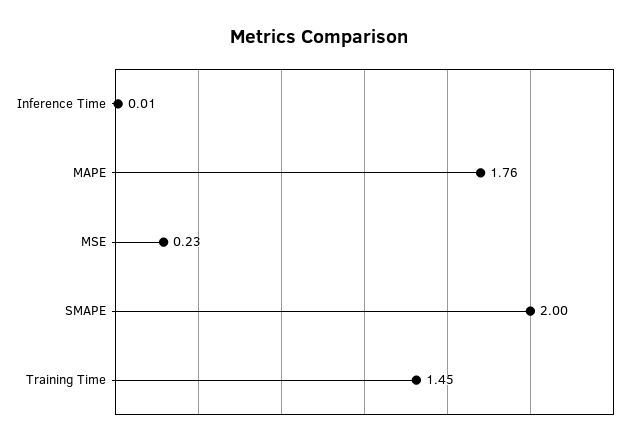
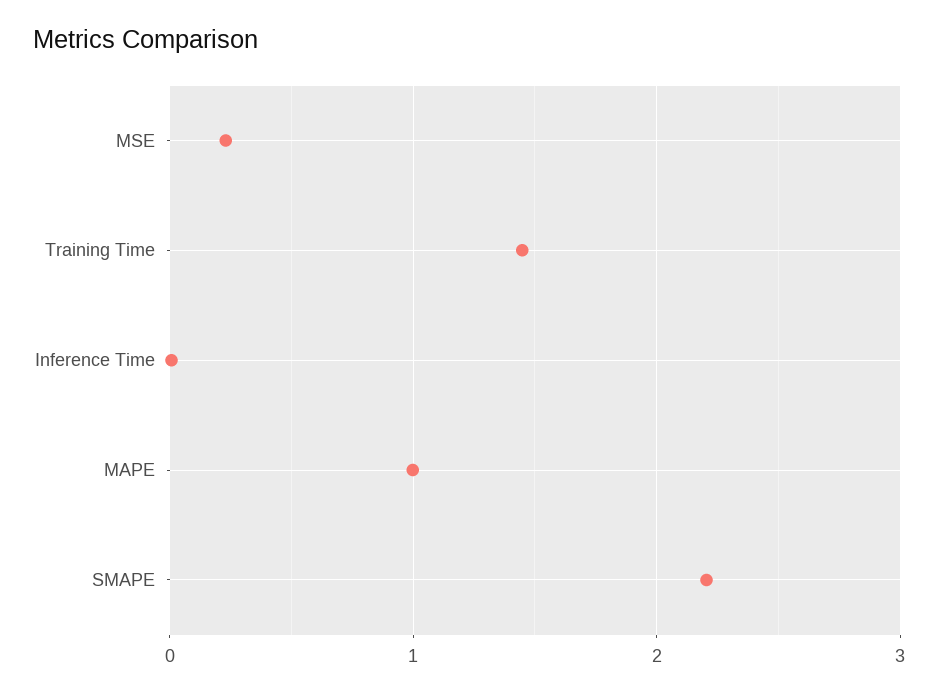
  {
    "Inference Time": 0.01,
-   "MAPE": 1.76,
+   "MAPE": 1,
    "MSE": 0.23,
-   "SMAPE": 2,
+   "SMAPE": 2.2,
    "Training Time": 1.45
  }

